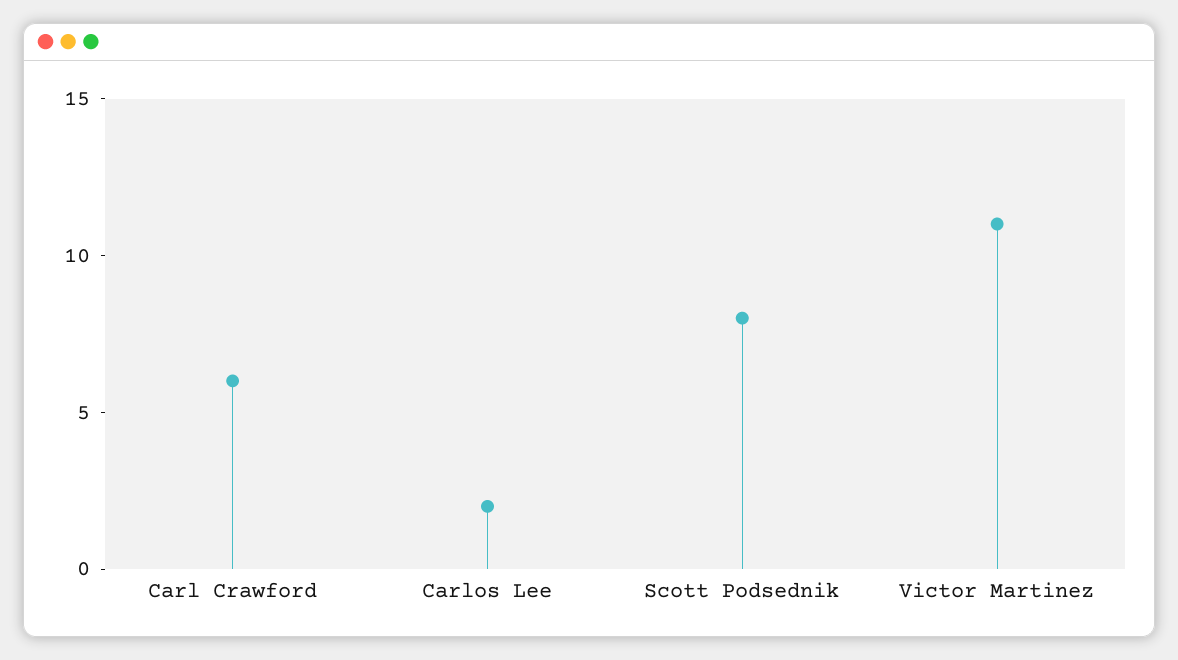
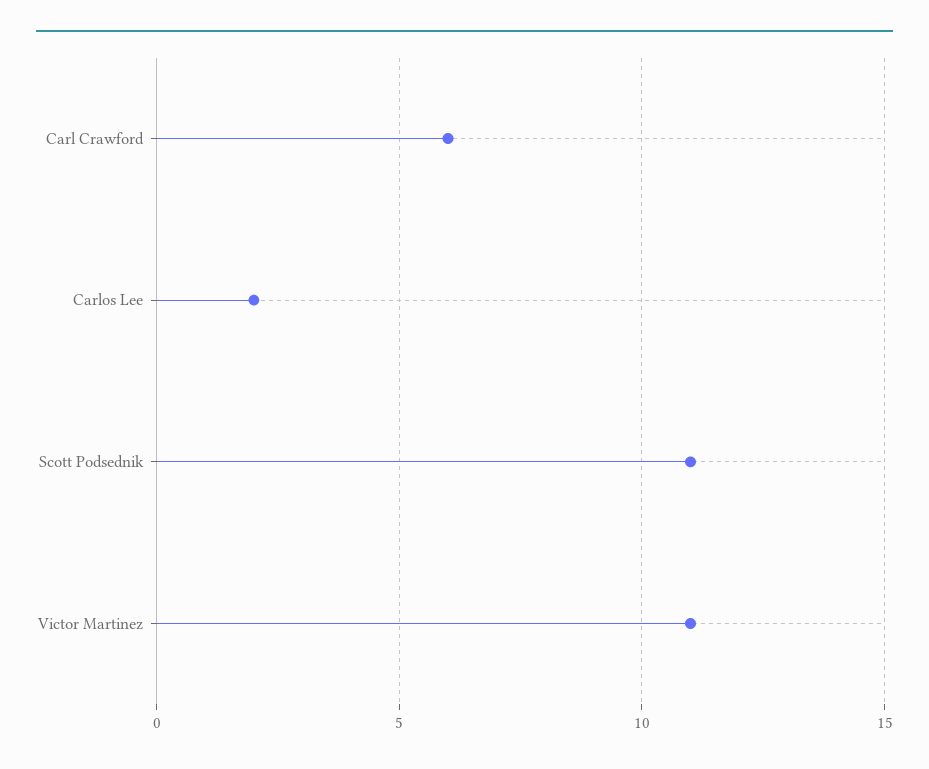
  {
    "Carl Crawford": 6,
    "Carlos Lee": 2,
-   "Scott Podsednik": 8,
+   "Scott Podsednik": 11,
    "Victor Martinez": 11
  }

